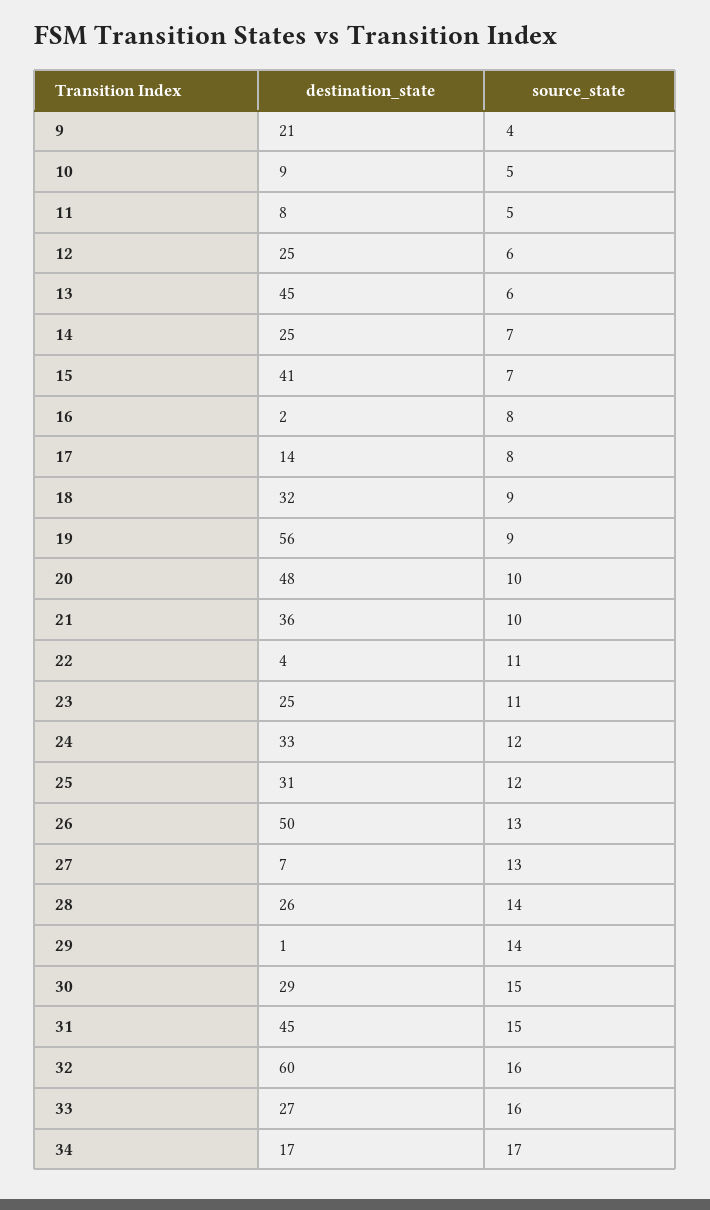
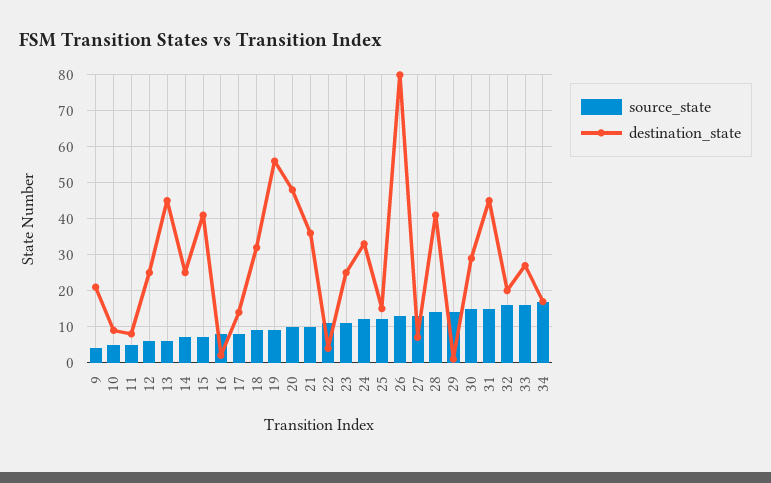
  {
    "destination_state": {
      "9": 21,
      "10": 9,
      "11": 8,
      "12": 25,
      "13": 45,
      "14": 25,
      "15": 41,
      "16": 2,
      "17": 14,
      "18": 32,
      "19": 56,
      "20": 48,
      "21": 36,
      "22": 4,
      "23": 25,
      "24": 33,
-     "25": 31,
+     "25": 15,
-     "26": 50,
+     "26": 80,
      "27": 7,
-     "28": 26,
+     "28": 40,
      "29": 1,
      "30": 29,
      "31": 45,
-     "32": 60,
+     "32": 20,
      "33": 27,
      "34": 17
    },
    "source_state": {
      "9": 4,
      "10": 5,
      "11": 5,
      "12": 6,
      "13": 6,
      "14": 7,
      "15": 7,
      "16": 8,
      "17": 8,
      "18": 9,
      "19": 9,
      "20": 10,
      "21": 10,
      "22": 11,
      "23": 11,
      "24": 12,
      "25": 12,
      "26": 13,
      "27": 13,
      "28": 14,
      "29": 14,
      "30": 15,
      "31": 15,
      "32": 16,
      "33": 16,
      "34": 17
    }
  }

